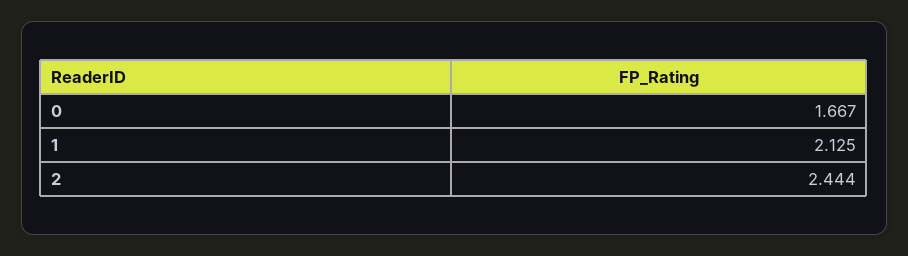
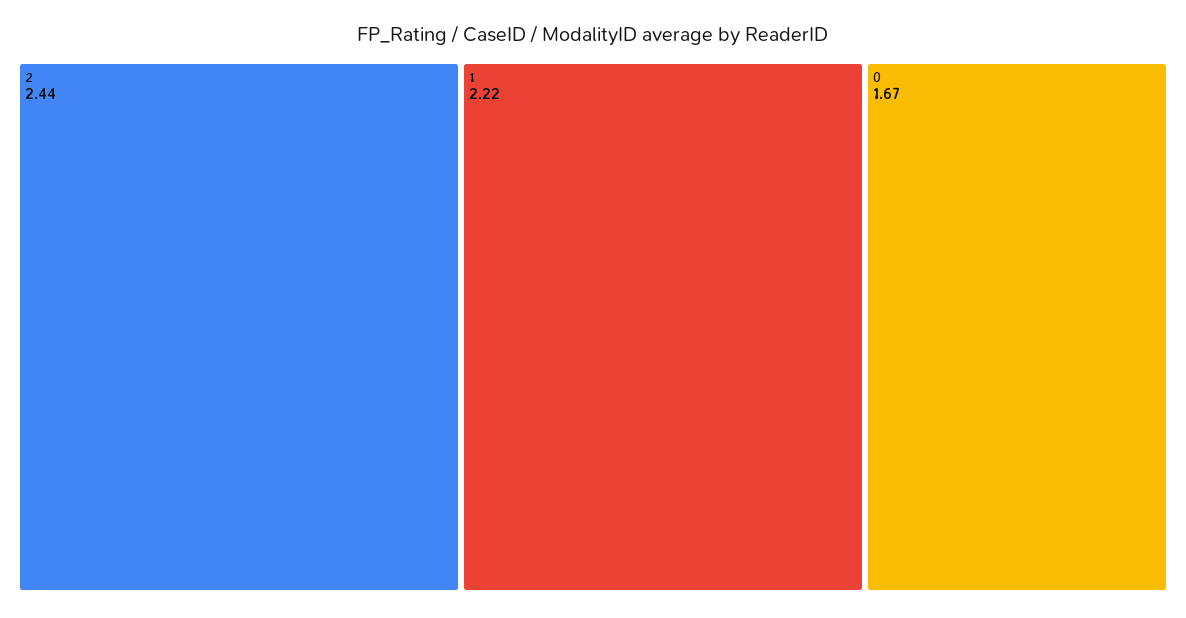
  {
    "0": 1.667,
-   "1": 2.125,
+   "1": 2.22,
    "2": 2.444
  }

